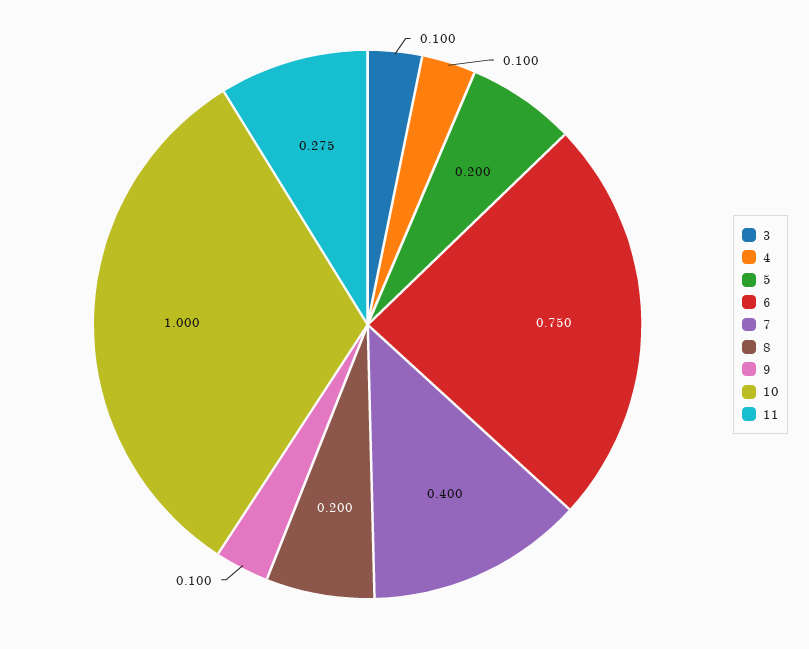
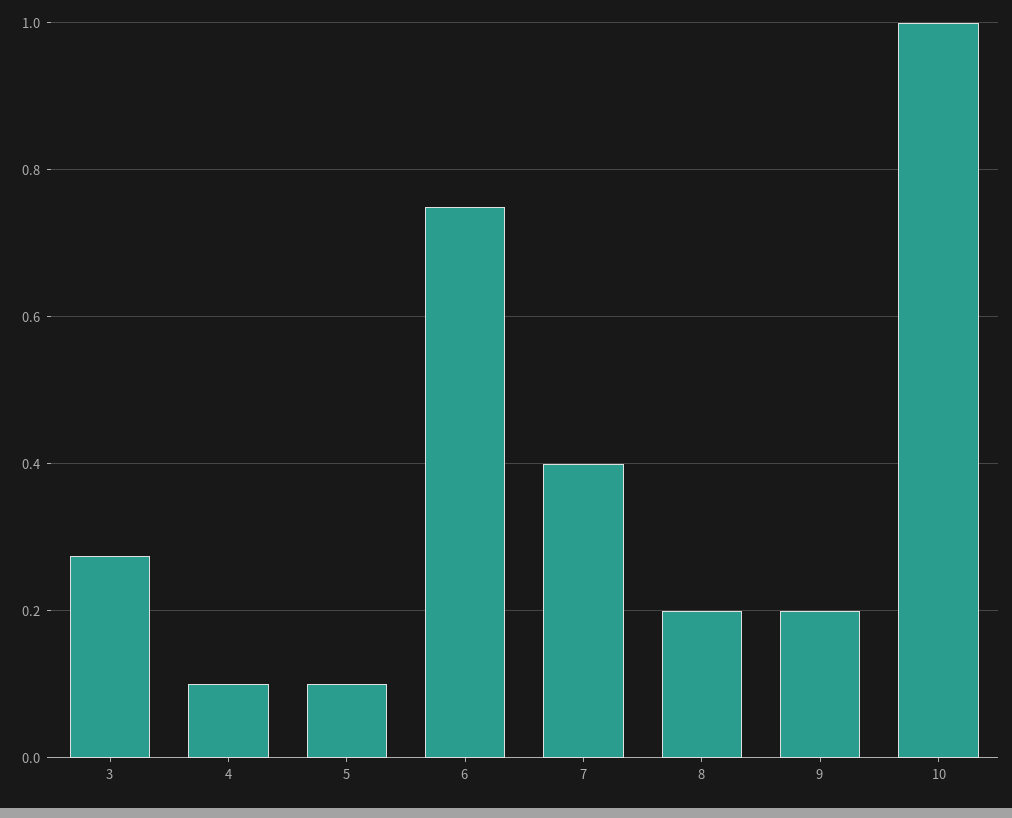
  {
-   "3": 0.1,
+   "3": 0.28,
    "4": 0.1,
-   "5": 0.2,
+   "5": 0.1,
    "6": 0.75,
    "7": 0.4,
    "8": 0.2,
-   "9": 0.1,
+   "9": 0.2,
-   "10": 1,
+   "10": 1
-   "11": 0.275
  }

